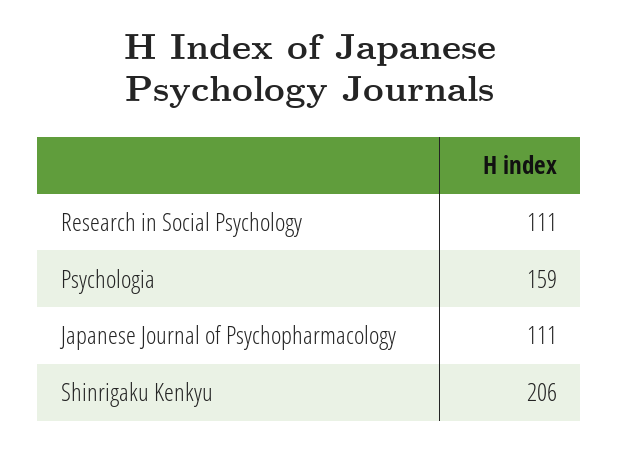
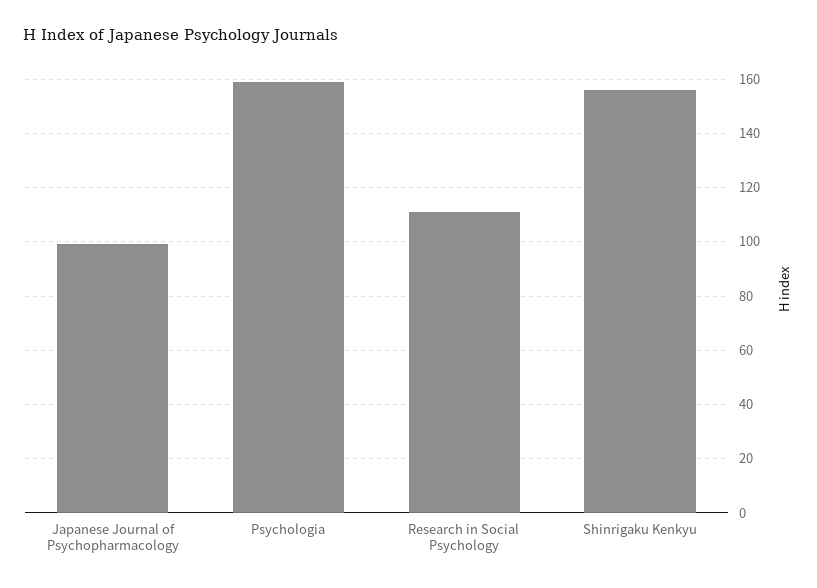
  {
    "Research in Social Psychology": 111,
    "Psychologia": 159,
-   "Japanese Journal of Psychopharmacology": 111,
+   "Japanese Journal of Psychopharmacology": 100,
-   "Shinrigaku Kenkyu": 206
+   "Shinrigaku Kenkyu": 155
  }

